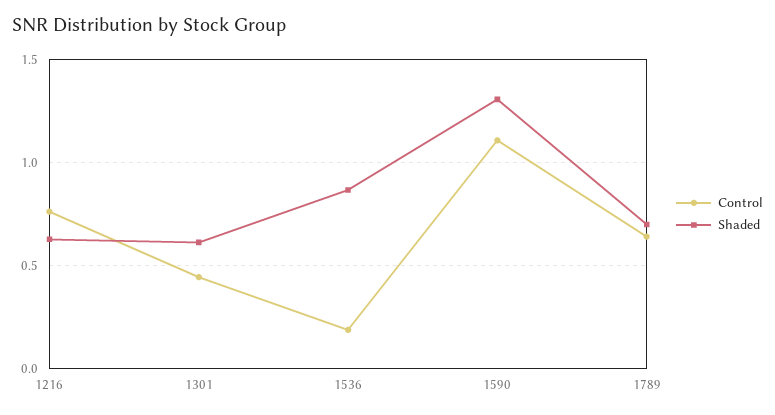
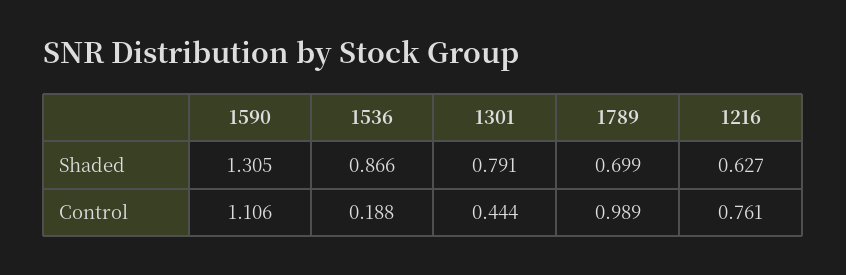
  {
    "Control": {
      "1216": 0.761,
      "1301": 0.444,
      "1536": 0.188,
      "1590": 1.106,
-     "1789": 0.65
+     "1789": 0.989
    },
    "Shaded": {
      "1216": 0.627,
-     "1301": 0.6,
+     "1301": 0.791,
      "1536": 0.866,
      "1590": 1.305,
      "1789": 0.699
    }
  }

